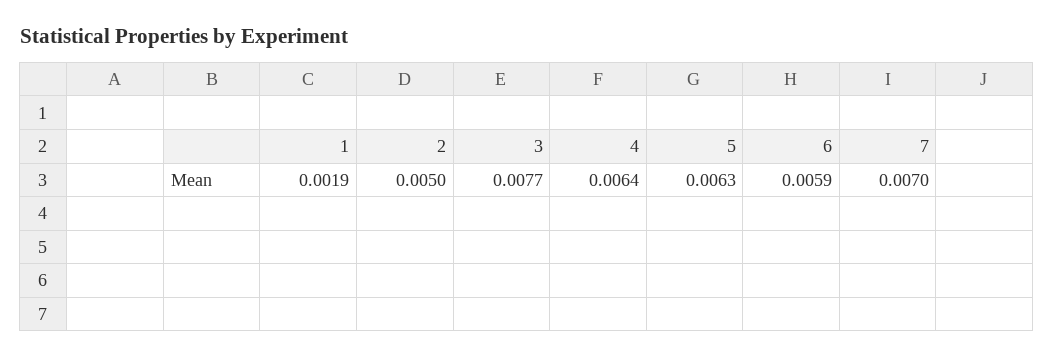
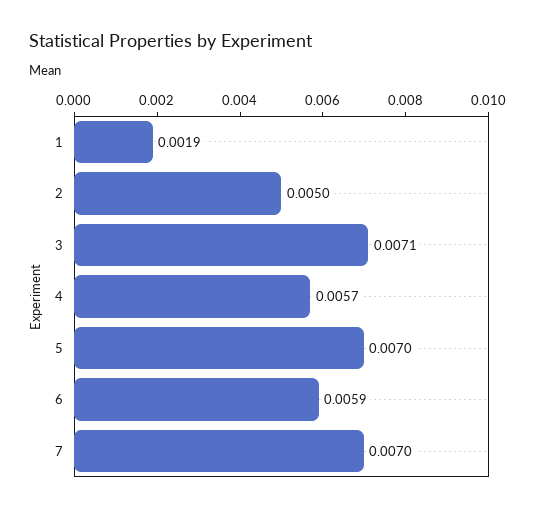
  {
    "1": 0.0019,
    "2": 0.005,
-   "3": 0.0077,
+   "3": 0.0071,
-   "4": 0.0064,
+   "4": 0.0057,
-   "5": 0.0063,
+   "5": 0.007,
    "6": 0.0059,
    "7": 0.007
  }

